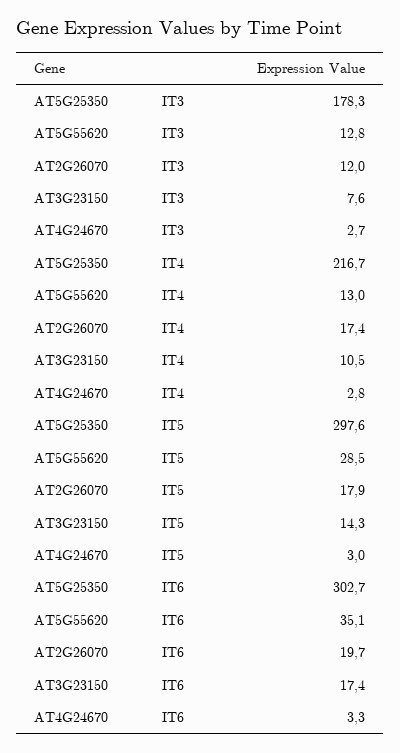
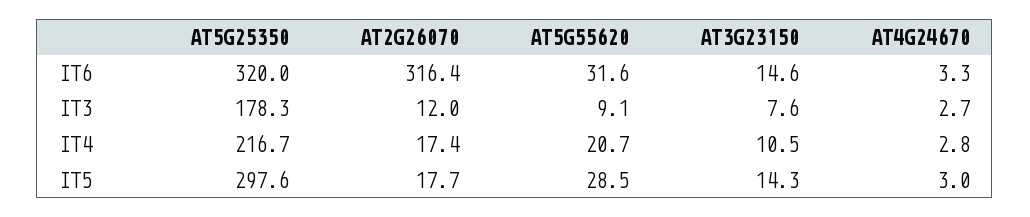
  {
    "AT5G25350": {
      "IT3": 178.3,
      "IT4": 216.7,
      "IT5": 297.6,
-     "IT6": 302.7
+     "IT6": 320
    },
    "AT5G55620": {
-     "IT3": 12.8,
+     "IT3": 9.1,
-     "IT4": 13,
+     "IT4": 20.7,
      "IT5": 28.5,
-     "IT6": 35.1
+     "IT6": 31.6
    },
    "AT2G26070": {
      "IT3": 12,
      "IT4": 17.4,
-     "IT5": 17.9,
+     "IT5": 17.7,
-     "IT6": 19.7
+     "IT6": 316.4
    },
    "AT3G23150": {
      "IT3": 7.6,
      "IT4": 10.5,
      "IT5": 14.3,
-     "IT6": 17.4
+     "IT6": 14.6
    },
    "AT4G24670": {
      "IT3": 2.7,
      "IT4": 2.8,
      "IT5": 3,
      "IT6": 3.3
    }
  }

